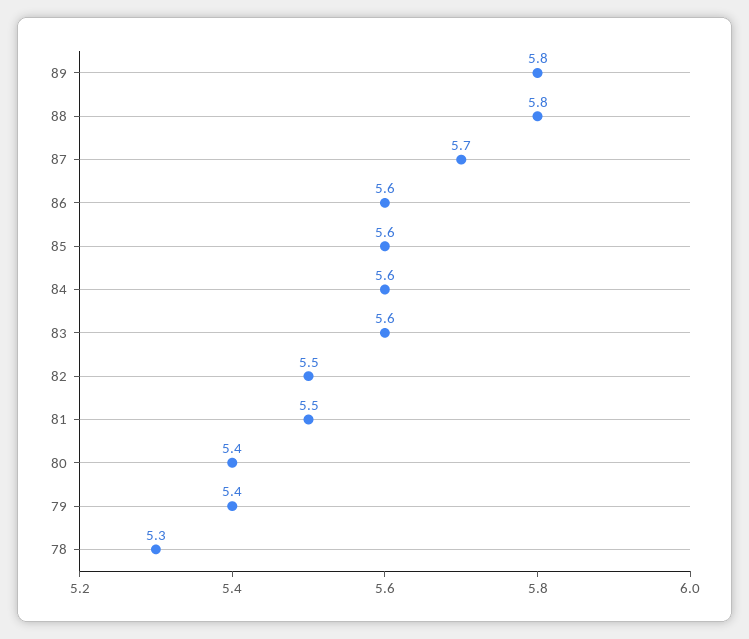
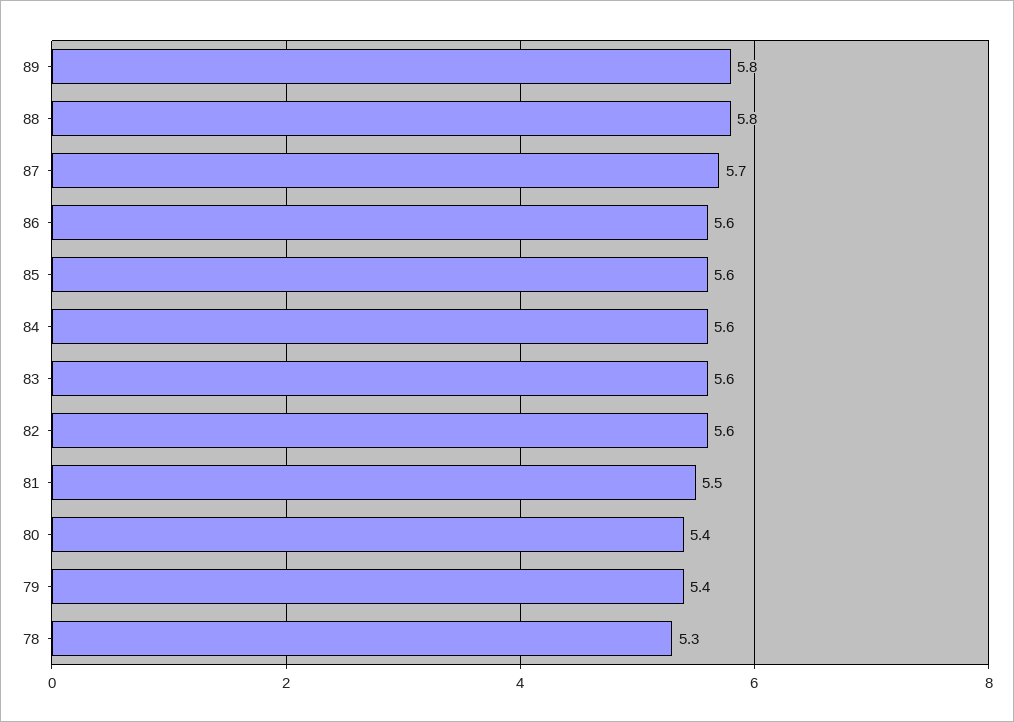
  {
    "89": 5.8,
    "88": 5.8,
    "87": 5.7,
    "86": 5.6,
    "85": 5.6,
    "84": 5.6,
    "83": 5.6,
-   "82": 5.5,
+   "82": 5.6,
    "81": 5.5,
    "80": 5.4,
    "79": 5.4,
    "78": 5.3
  }

